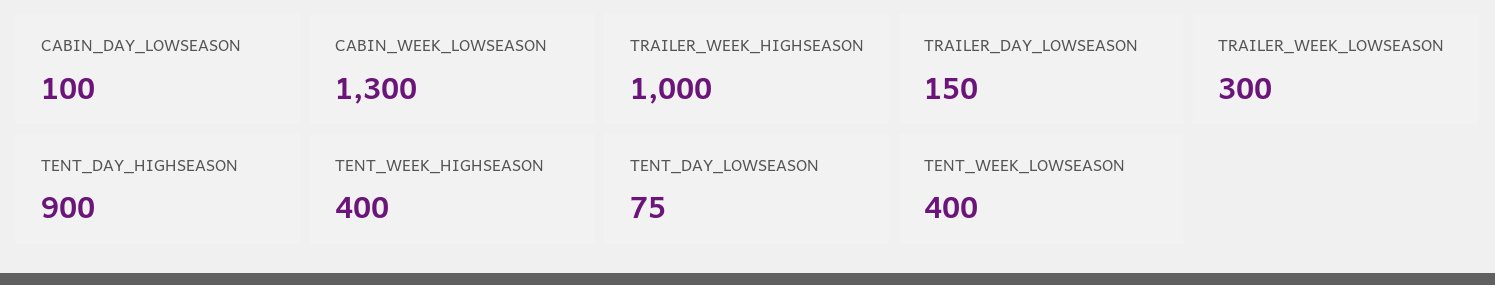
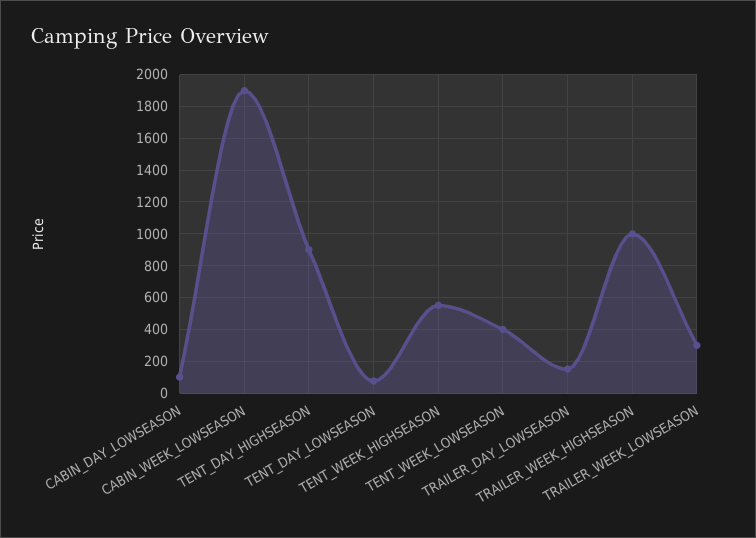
  {
    "CABIN_DAY_LOWSEASON": 100,
-   "CABIN_WEEK_LOWSEASON": 1300,
+   "CABIN_WEEK_LOWSEASON": 1900,
    "TRAILER_WEEK_HIGHSEASON": 1000,
    "TRAILER_DAY_LOWSEASON": 150,
    "TRAILER_WEEK_LOWSEASON": 300,
    "TENT_DAY_HIGHSEASON": 900,
-   "TENT_WEEK_HIGHSEASON": 400,
+   "TENT_WEEK_HIGHSEASON": 550,
    "TENT_DAY_LOWSEASON": 75,
    "TENT_WEEK_LOWSEASON": 400
  }

